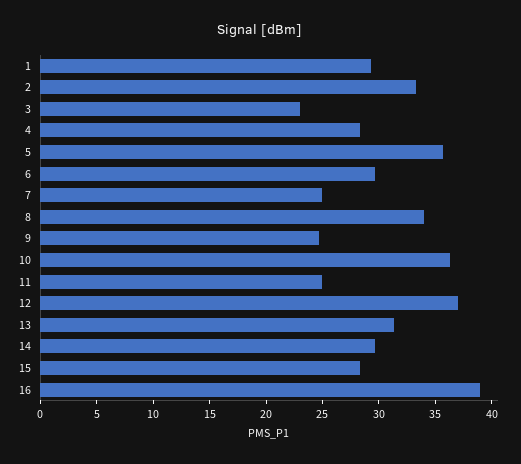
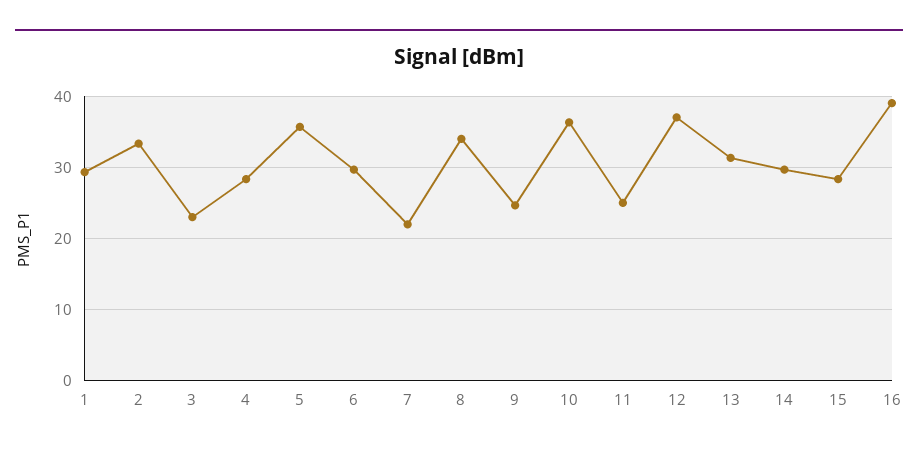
  {
    "1": 29,
    "2": 33,
    "3": 23,
    "4": 28,
    "5": 36,
    "6": 30,
-   "7": 25,
+   "7": 22,
    "8": 34,
    "9": 25,
    "10": 36,
    "11": 25,
    "12": 37,
    "13": 31,
    "14": 30,
    "15": 28,
    "16": 39
  }

